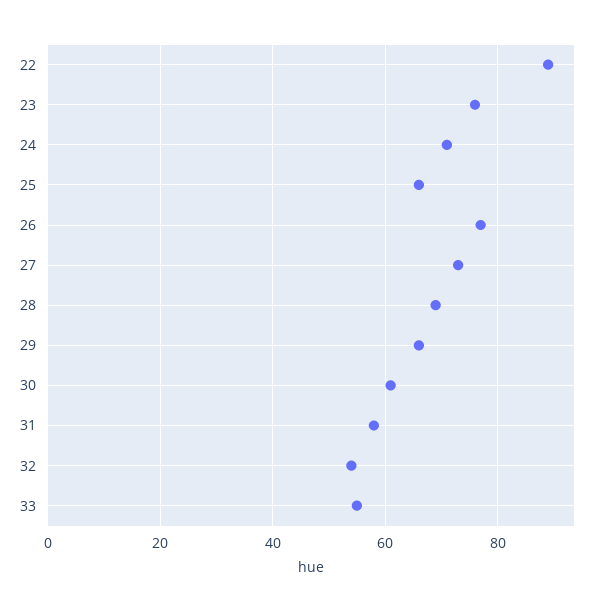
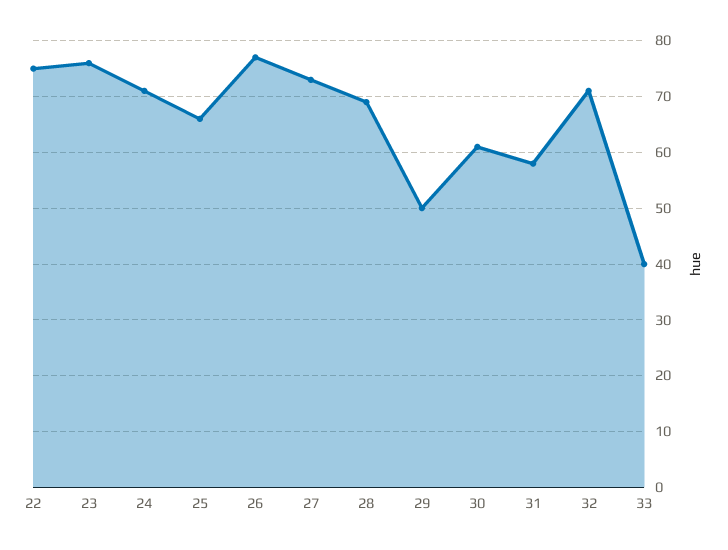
  {
-   "22": 90,
+   "22": 75,
    "23": 75,
    "24": 70,
    "25": 65,
    "26": 75,
    "27": 75,
    "28": 70,
-   "29": 65,
+   "29": 50,
    "30": 60,
    "31": 60,
-   "32": 55,
+   "32": 70,
-   "33": 55
+   "33": 40
  }

